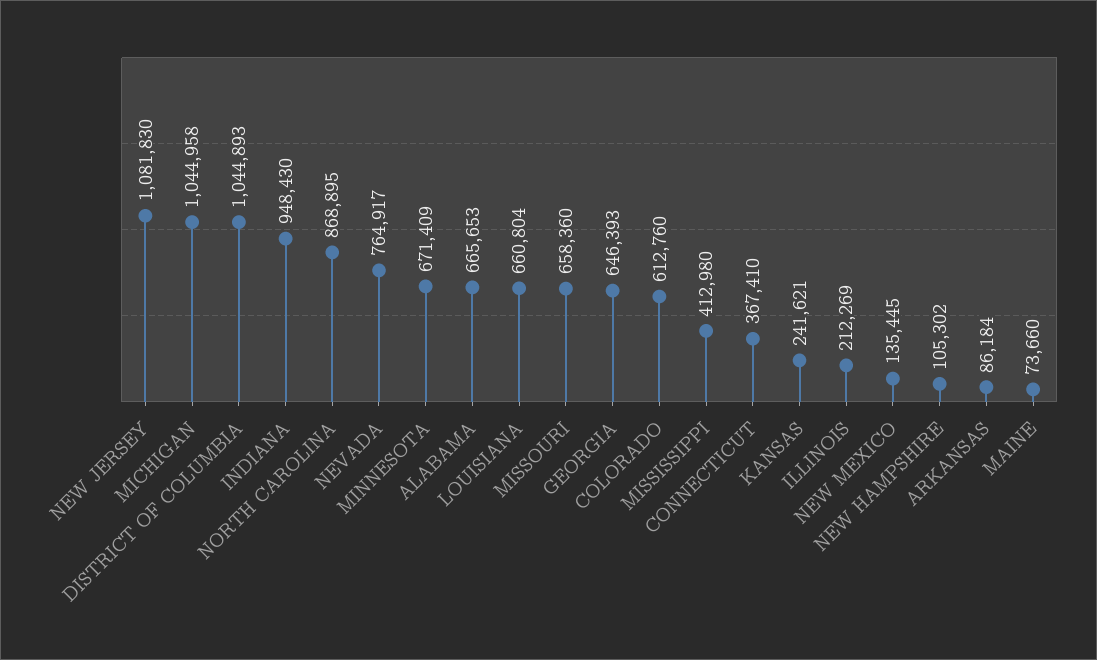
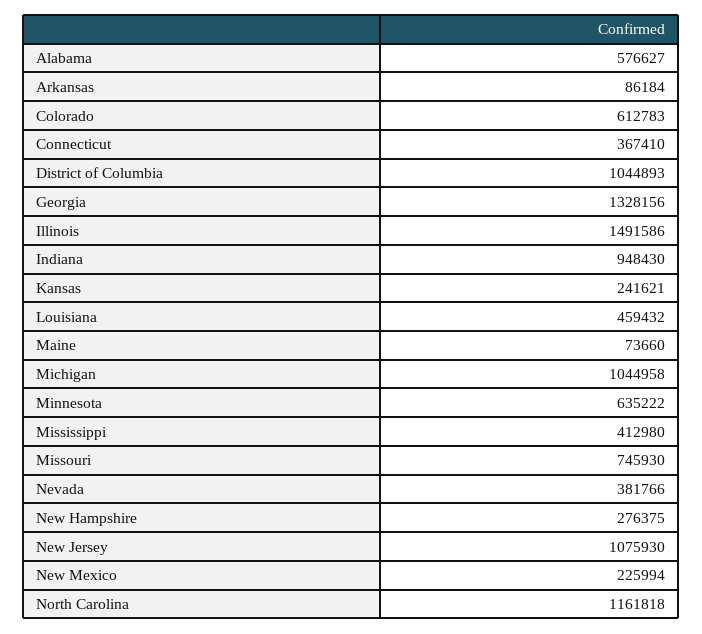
  {
-   "NEW JERSEY": 1081830,
+   "NEW JERSEY": 1075930,
    "MICHIGAN": 1044958,
    "DISTRICT OF COLUMBIA": 1044893,
    "INDIANA": 948430,
-   "NORTH CAROLINA": 868895,
+   "NORTH CAROLINA": 1161818,
-   "NEVADA": 764917,
+   "NEVADA": 381766,
-   "MINNESOTA": 671409,
+   "MINNESOTA": 635222,
-   "ALABAMA": 665653,
+   "ALABAMA": 576627,
-   "LOUISIANA": 660804,
+   "LOUISIANA": 459432,
-   "MISSOURI": 658360,
+   "MISSOURI": 745930,
-   "GEORGIA": 646393,
+   "GEORGIA": 1328156,
-   "COLORADO": 612760,
+   "COLORADO": 612783,
    "MISSISSIPPI": 412980,
    "CONNECTICUT": 367410,
    "KANSAS": 241621,
-   "ILLINOIS": 212269,
+   "ILLINOIS": 1491586,
-   "NEW MEXICO": 135445,
+   "NEW MEXICO": 225994,
-   "NEW HAMPSHIRE": 105302,
+   "NEW HAMPSHIRE": 276375,
    "ARKANSAS": 86184,
    "MAINE": 73660
  }

